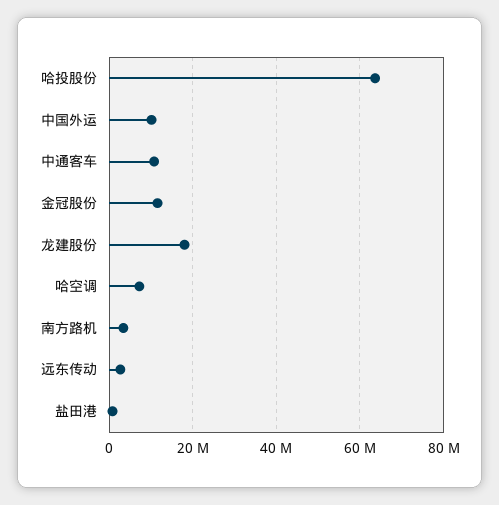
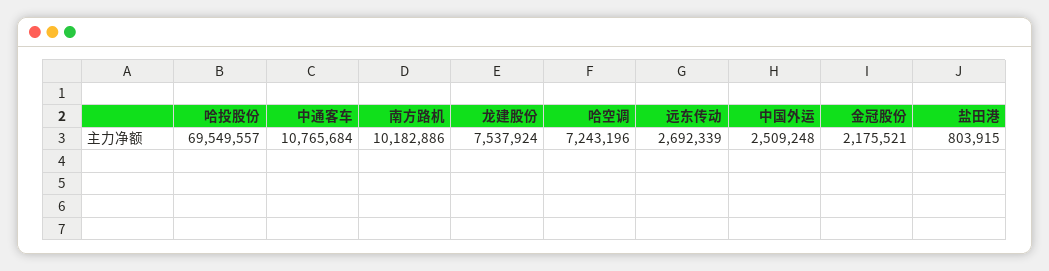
  {
-   "哈投股份": 64000000,
+   "哈投股份": 69549557,
-   "中国外运": 10000000,
+   "中国外运": 2509248,
    "中通客车": 10765684,
-   "金冠股份": 12000000,
+   "金冠股份": 2175521,
-   "龙建股份": 18000000,
+   "龙建股份": 7537924,
    "哈空调": 7243196,
-   "南方路机": 4000000,
+   "南方路机": 10182886,
    "远东传动": 2692339,
    "盐田港": 803915
  }

